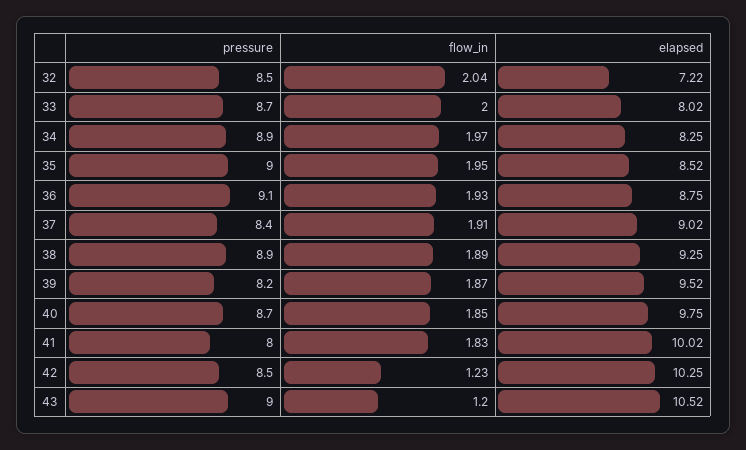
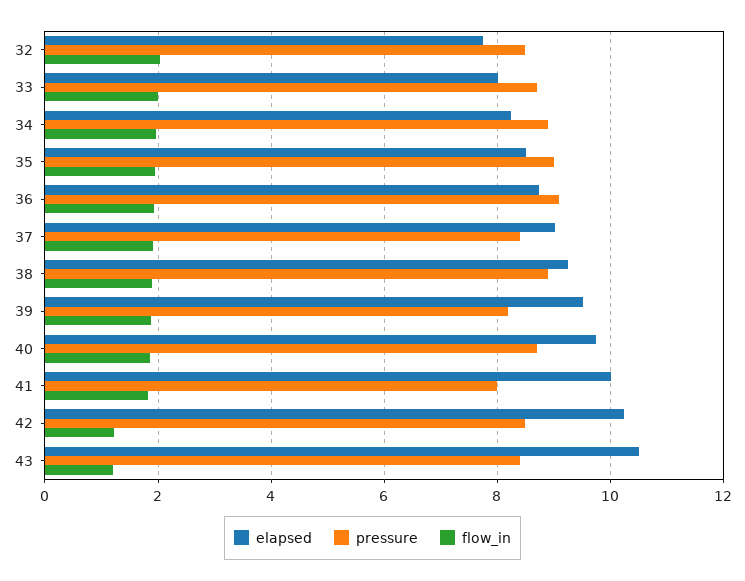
  {
    "pressure": {
      "32": 8.5,
      "33": 8.7,
      "34": 8.9,
      "35": 9,
      "36": 9.1,
      "37": 8.4,
      "38": 8.9,
      "39": 8.2,
      "40": 8.7,
      "41": 8,
      "42": 8.5,
-     "43": 9
+     "43": 8.4
    },
    "flow_in": {
      "32": 2.04,
      "33": 2,
      "34": 1.97,
      "35": 1.95,
      "36": 1.93,
      "37": 1.91,
      "38": 1.89,
      "39": 1.87,
      "40": 1.85,
      "41": 1.83,
      "42": 1.23,
      "43": 1.2
    },
    "elapsed": {
-     "32": 7.22,
+     "32": 7.8,
      "33": 8.02,
      "34": 8.25,
      "35": 8.52,
      "36": 8.75,
      "37": 9.02,
      "38": 9.25,
      "39": 9.52,
      "40": 9.75,
      "41": 10.02,
      "42": 10.25,
      "43": 10.52
    }
  }

